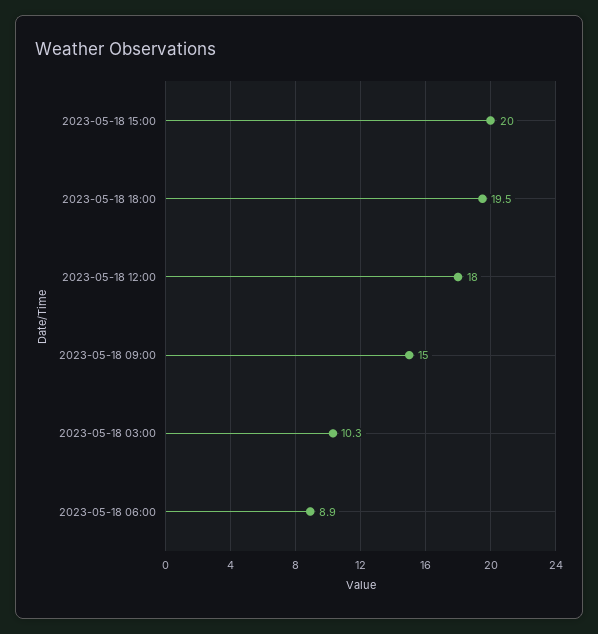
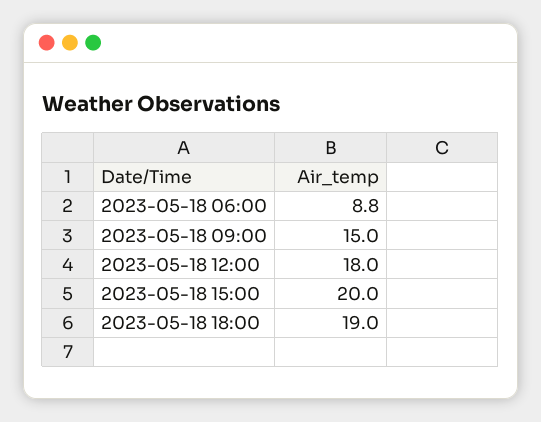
  {
    "2023-05-18 15:00": 20,
-   "2023-05-18 18:00": 19.5,
+   "2023-05-18 18:00": 19,
    "2023-05-18 12:00": 18,
    "2023-05-18 09:00": 15,
-   "2023-05-18 03:00": 10.3,
-   "2023-05-18 06:00": 8.9
+   "2023-05-18 06:00": 8.8
  }

